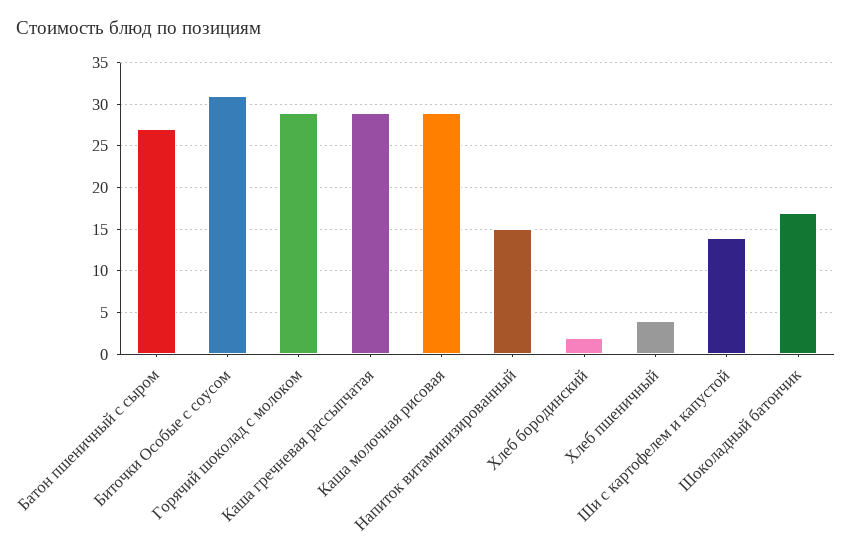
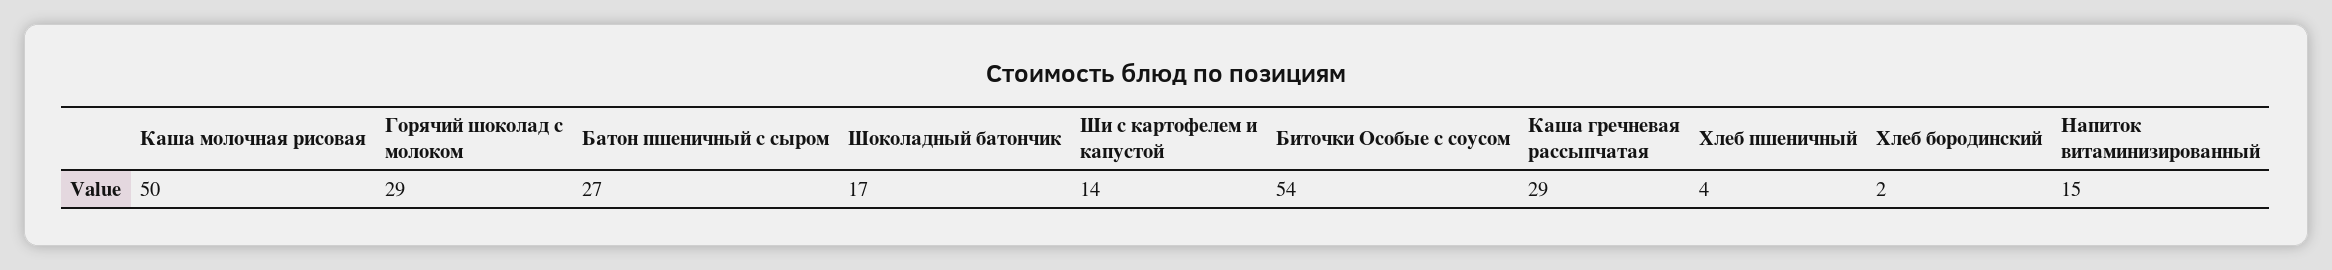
  {
    "Батон пшеничный с сыром": 27,
-   "Биточки Особые с соусом": 31,
+   "Биточки Особые с соусом": 54,
    "Горячий шоколад с молоком": 29,
    "Каша гречневая рассыпчатая": 29,
-   "Каша молочная рисовая": 29,
+   "Каша молочная рисовая": 50,
    "Напиток витаминизированный": 15,
    "Хлеб бородинский": 2,
    "Хлеб пшеничный": 4,
    "Ши с картофелем и капустой": 14,
    "Шоколадный батончик": 17
  }

